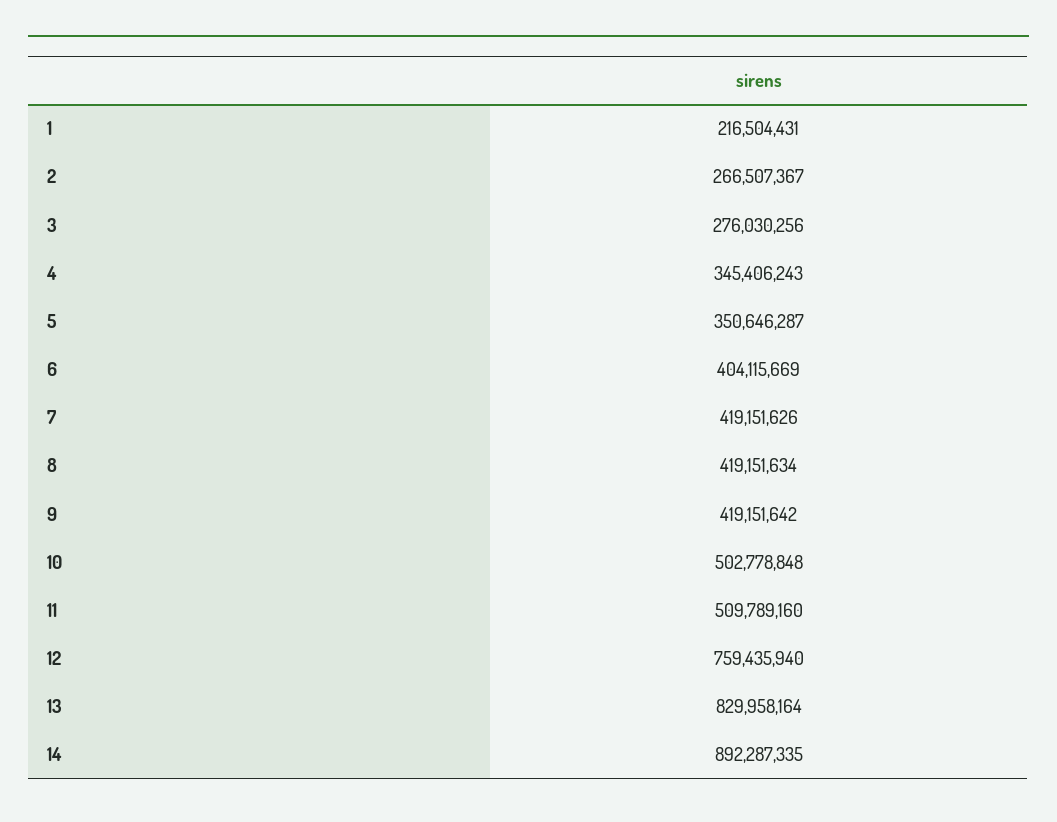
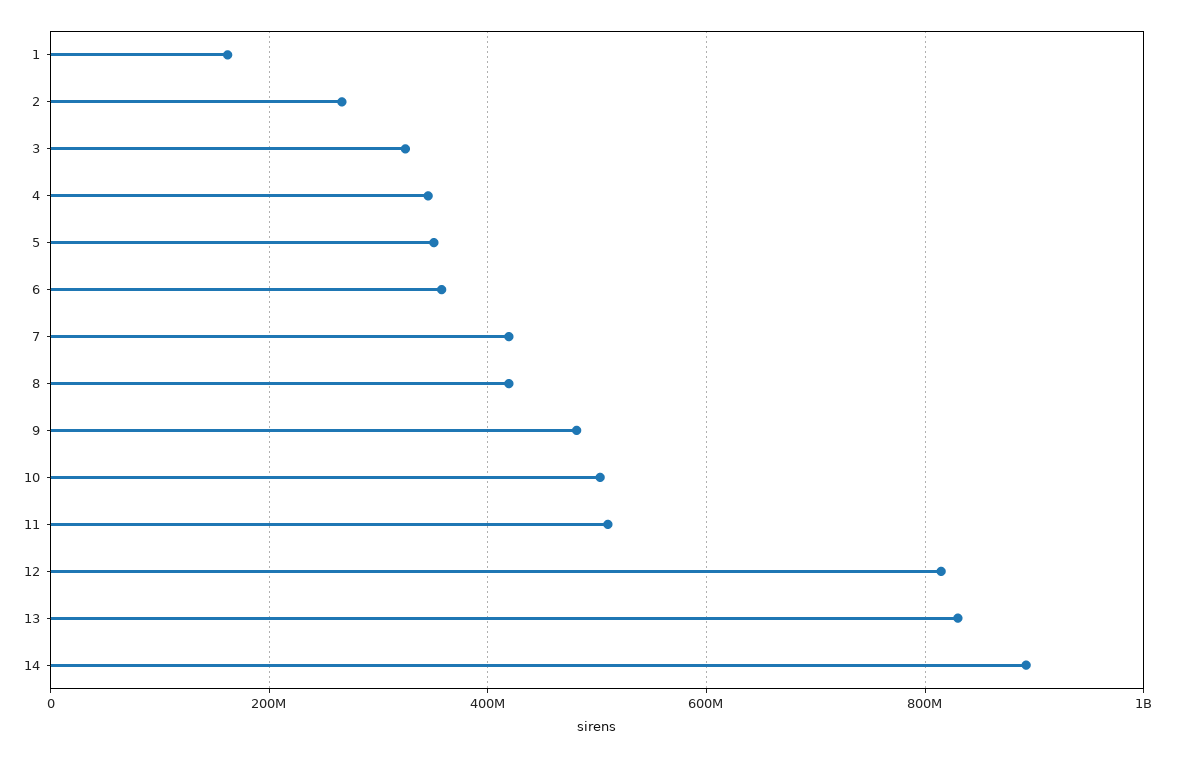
  {
-   "1": 216504431,
+   "1": 160000000,
    "2": 266507367,
-   "3": 276030256,
+   "3": 320000000,
    "4": 345406243,
    "5": 350646287,
-   "6": 404115669,
+   "6": 360000000,
    "7": 419151626,
    "8": 419151634,
-   "9": 419151642,
+   "9": 480000000,
    "10": 502778848,
    "11": 509789160,
-   "12": 759435940,
+   "12": 820000000,
    "13": 829958164,
    "14": 892287335
  }

